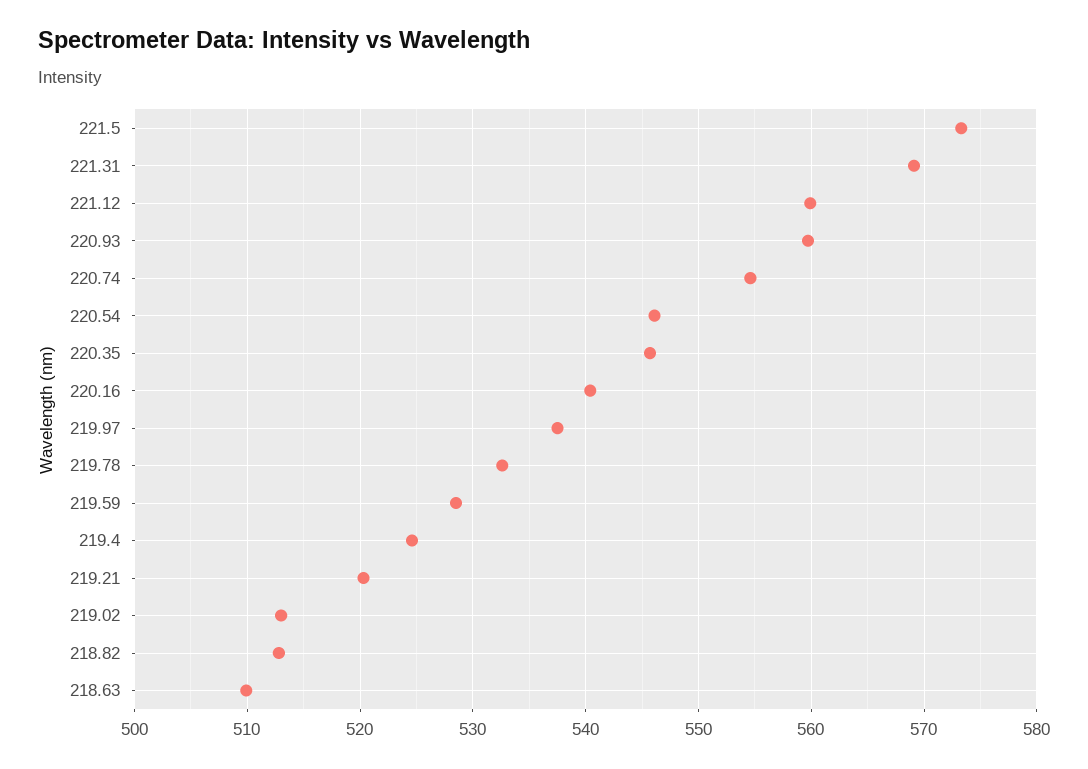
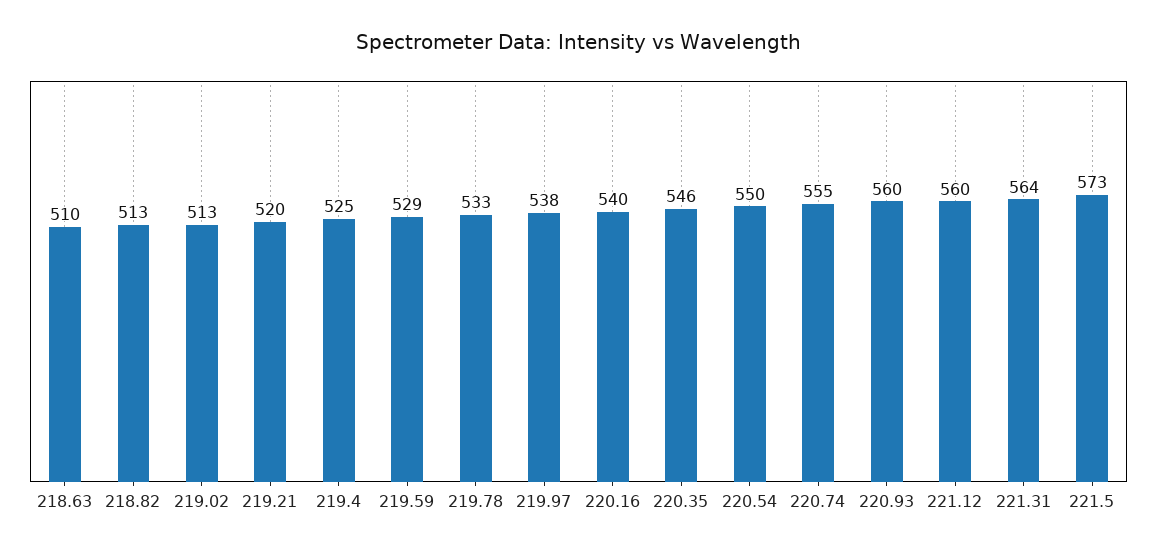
  {
    "221.5": 573,
-   "221.31": 569,
+   "221.31": 564,
    "221.12": 560,
    "220.93": 560,
    "220.74": 555,
-   "220.54": 546,
+   "220.54": 550,
    "220.35": 546,
    "220.16": 540,
    "219.97": 538,
    "219.78": 533,
    "219.59": 529,
    "219.4": 525,
    "219.21": 520,
    "219.02": 513,
    "218.82": 513,
    "218.63": 510
  }

